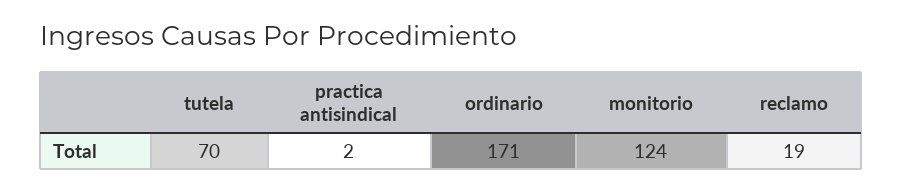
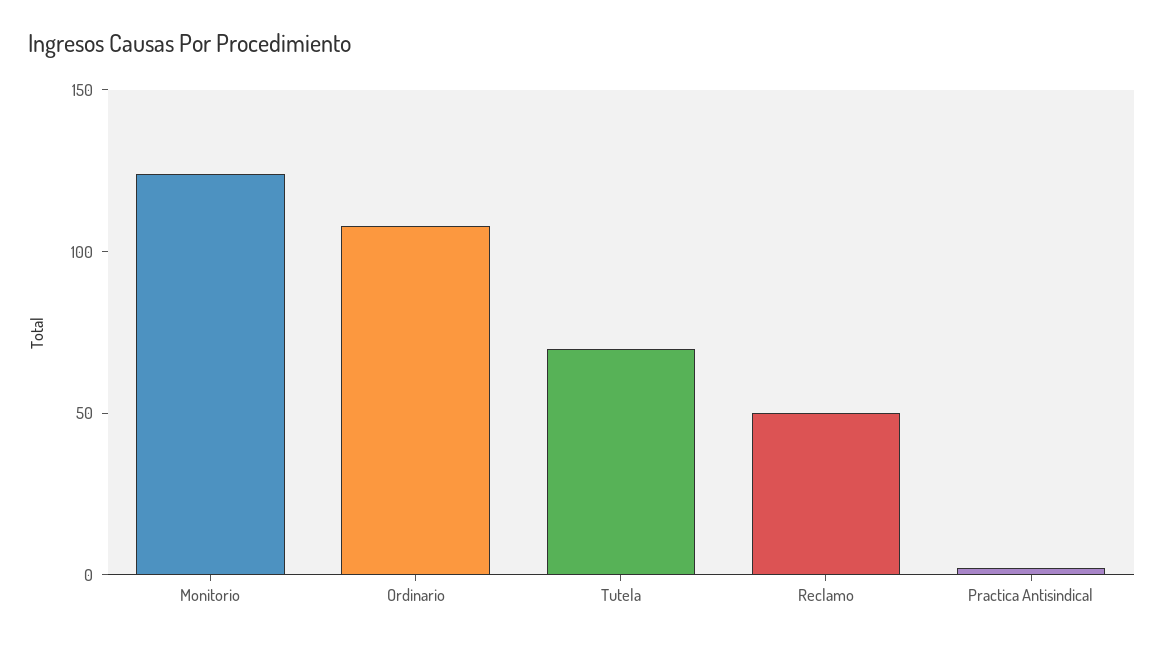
  {
    "tutela": 70,
    "practica antisindical": 2,
-   "ordinario": 171,
+   "ordinario": 110,
    "monitorio": 124,
-   "reclamo": 19
+   "reclamo": 50
  }

